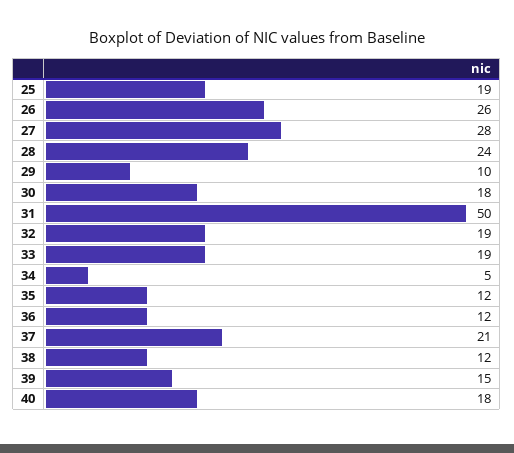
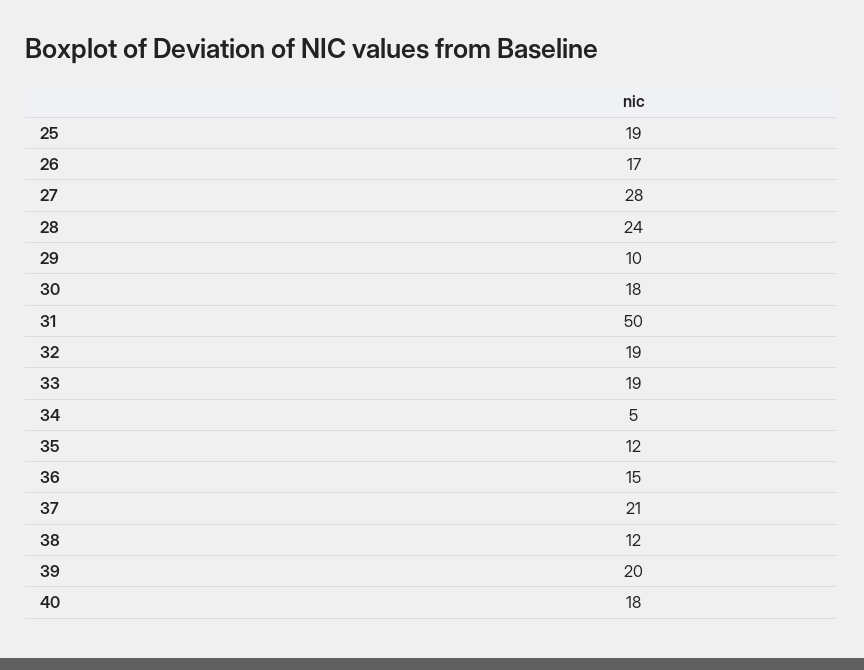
  {
    "25": 19,
-   "26": 26,
+   "26": 17,
    "27": 28,
    "28": 24,
    "29": 10,
    "30": 18,
    "31": 50,
    "32": 19,
    "33": 19,
    "34": 5,
    "35": 12,
-   "36": 12,
+   "36": 15,
    "37": 21,
    "38": 12,
-   "39": 15,
+   "39": 20,
    "40": 18
  }

